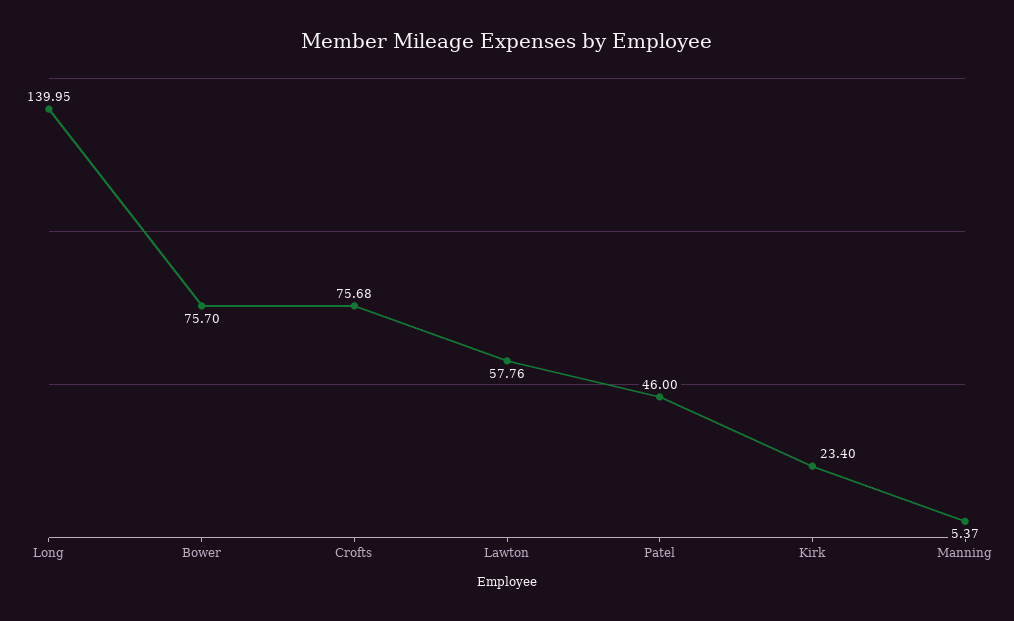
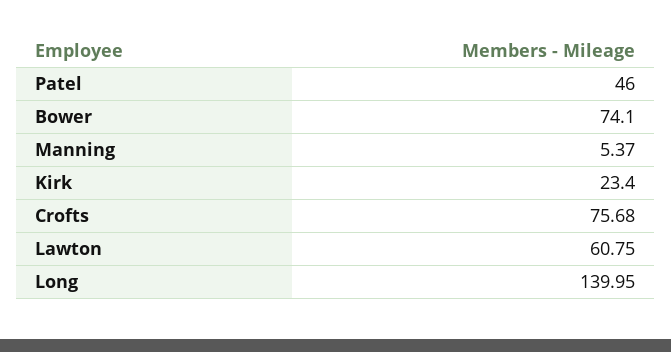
  {
    "Long": 139.95,
-   "Bower": 75.7,
+   "Bower": 74.1,
    "Crofts": 75.68,
-   "Lawton": 57.76,
+   "Lawton": 60.75,
    "Patel": 46,
    "Kirk": 23.4,
    "Manning": 5.37
  }

